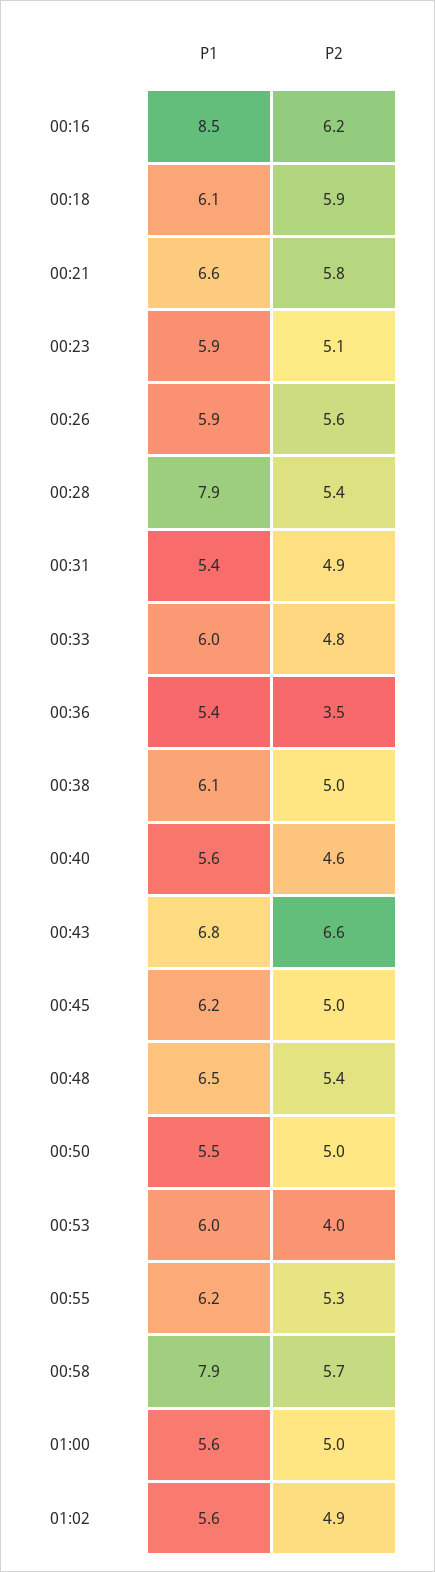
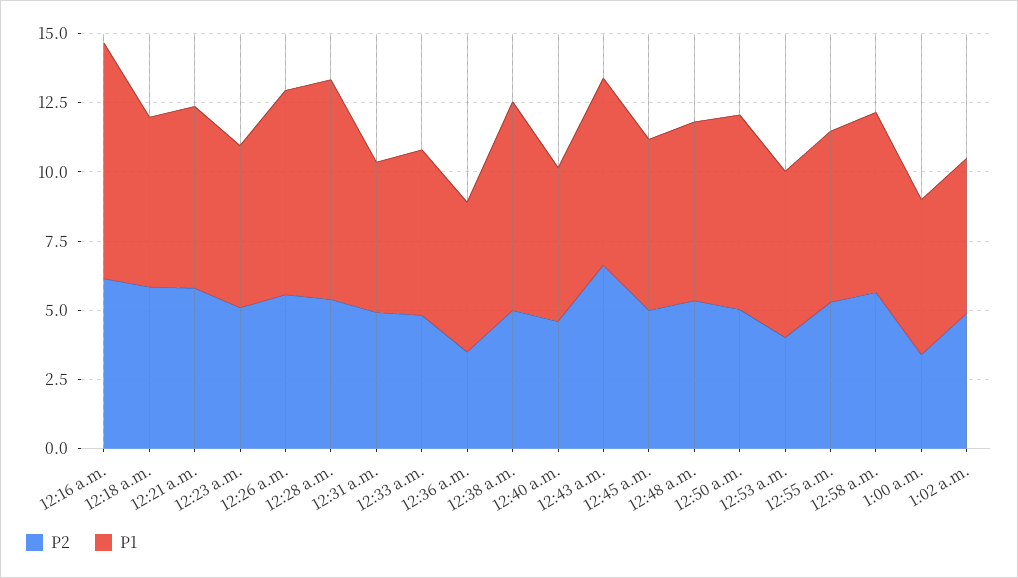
  {
    "P1": {
      "00:16": 8.5,
      "00:18": 6.1,
      "00:21": 6.6,
      "00:23": 5.9,
-     "00:26": 5.9,
+     "00:26": 7.5,
      "00:28": 7.9,
      "00:31": 5.4,
      "00:33": 6,
      "00:36": 5.4,
-     "00:38": 6.1,
+     "00:38": 7.5,
      "00:40": 5.6,
      "00:43": 6.8,
      "00:45": 6.2,
      "00:48": 6.5,
-     "00:50": 5.5,
+     "00:50": 7,
      "00:53": 6,
      "00:55": 6.2,
-     "00:58": 7.9,
+     "00:58": 6.5,
      "01:00": 5.6,
      "01:02": 5.6
    },
    "P2": {
      "00:16": 6.2,
      "00:18": 5.9,
      "00:21": 5.8,
      "00:23": 5.1,
      "00:26": 5.6,
      "00:28": 5.4,
      "00:31": 4.9,
      "00:33": 4.8,
      "00:36": 3.5,
      "00:38": 5,
      "00:40": 4.6,
      "00:43": 6.6,
      "00:45": 5,
      "00:48": 5.4,
      "00:50": 5,
      "00:53": 4,
      "00:55": 5.3,
      "00:58": 5.7,
-     "01:00": 5,
+     "01:00": 3.5,
      "01:02": 4.9
    }
  }

